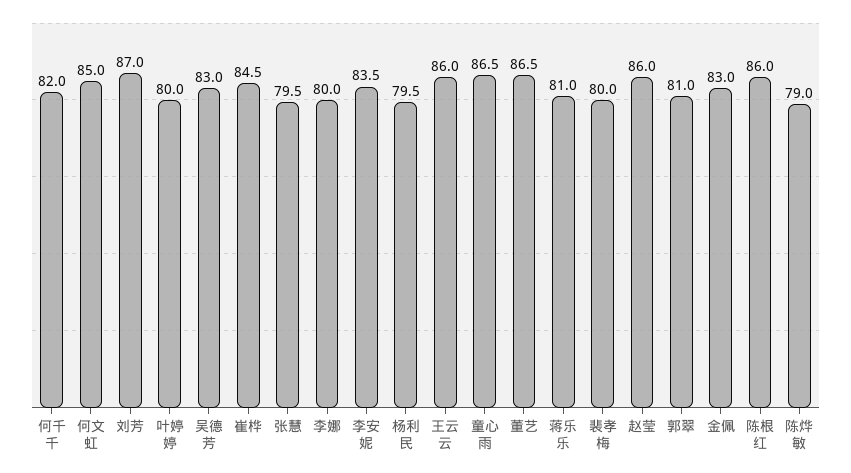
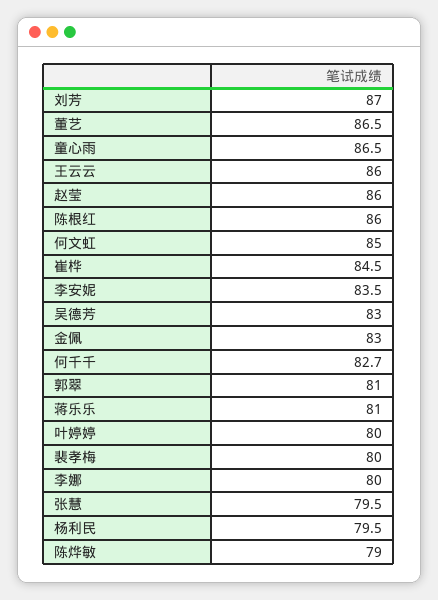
  {
-   "何千千": 82,
+   "何千千": 82.7,
    "何文虹": 85,
    "刘芳": 87,
    "叶婷婷": 80,
    "吴德芳": 83,
    "崔桦": 84.5,
    "张慧": 79.5,
    "李娜": 80,
    "李安妮": 83.5,
    "杨利民": 79.5,
    "王云云": 86,
    "童心雨": 86.5,
    "董艺": 86.5,
    "蒋乐乐": 81,
    "裴孝梅": 80,
    "赵莹": 86,
    "郭翠": 81,
    "金佩": 83,
    "陈根红": 86,
    "陈烨敏": 79
  }

